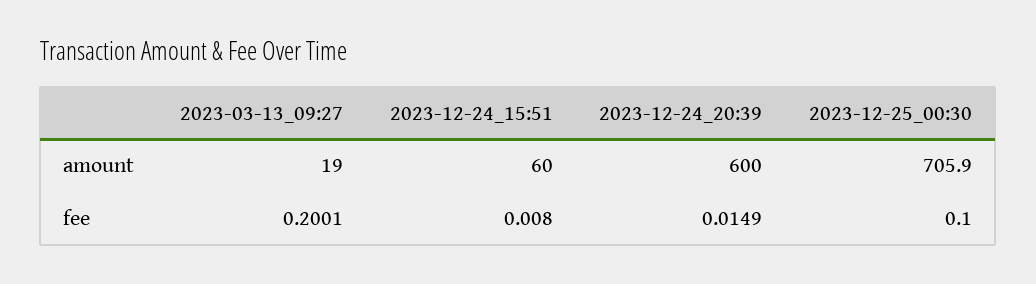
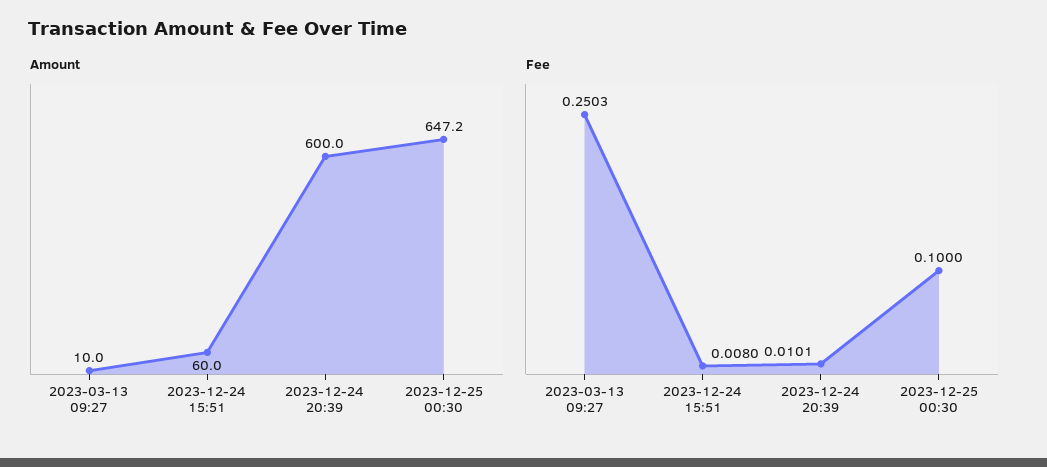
  {
    "amount": {
-     "2023-03-13_09:27": 19,
+     "2023-03-13_09:27": 10,
      "2023-12-24_15:51": 60,
      "2023-12-24_20:39": 600,
-     "2023-12-25_00:30": 705.9
+     "2023-12-25_00:30": 647.2
    },
    "fee": {
-     "2023-03-13_09:27": 0.2001,
+     "2023-03-13_09:27": 0.2503,
      "2023-12-24_15:51": 0.008,
-     "2023-12-24_20:39": 0.0149,
+     "2023-12-24_20:39": 0.0101,
      "2023-12-25_00:30": 0.1
    }
  }

